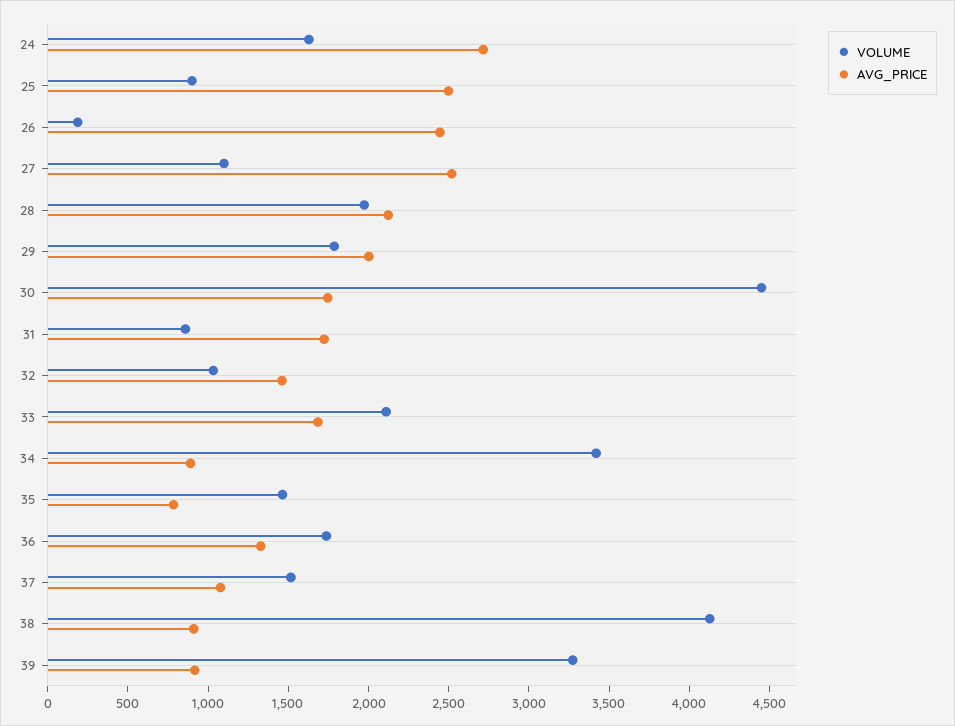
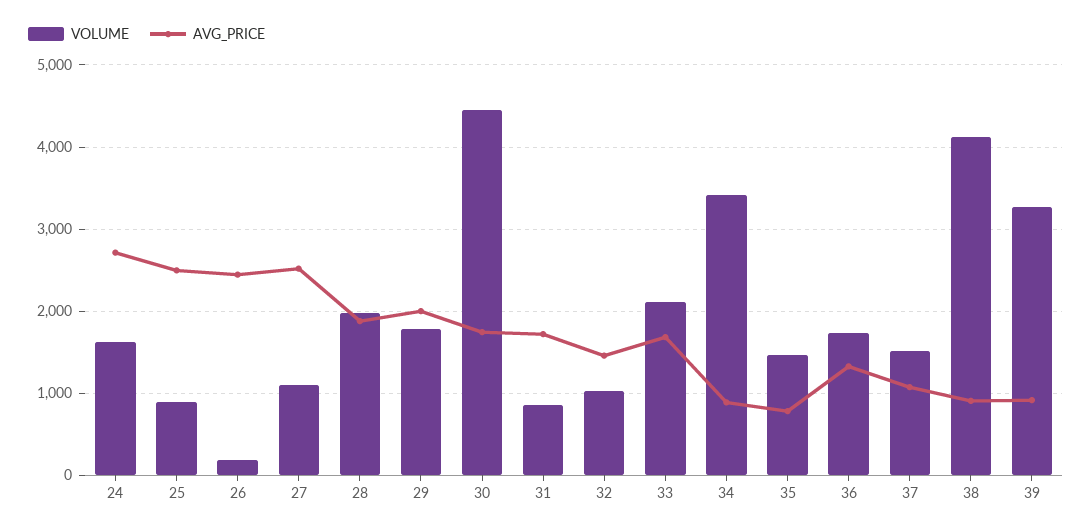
  {
    "VOLUME": {
      "24": 1600,
      "25": 900,
      "26": 200,
      "27": 1100,
      "28": 2000,
      "29": 1800,
      "30": 4500,
      "31": 900,
      "32": 1000,
      "33": 2100,
      "34": 3400,
      "35": 1500,
      "36": 1700,
      "37": 1500,
      "38": 4100,
      "39": 3300
    },
    "AVG_PRICE": {
      "24": 2700,
      "25": 2500,
      "26": 2400,
      "27": 2500,
-     "28": 2100,
+     "28": 1900,
      "29": 2000,
      "30": 1700,
      "31": 1700,
      "32": 1500,
      "33": 1700,
      "34": 900,
      "35": 800,
      "36": 1300,
      "37": 1100,
      "38": 900,
      "39": 900
    }
  }

